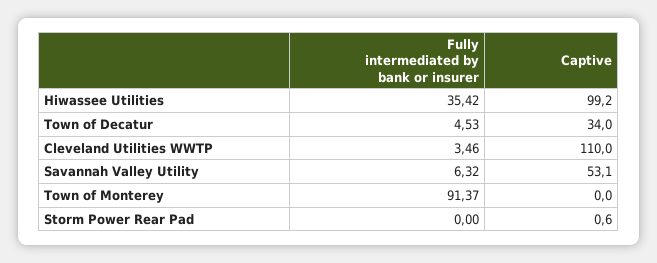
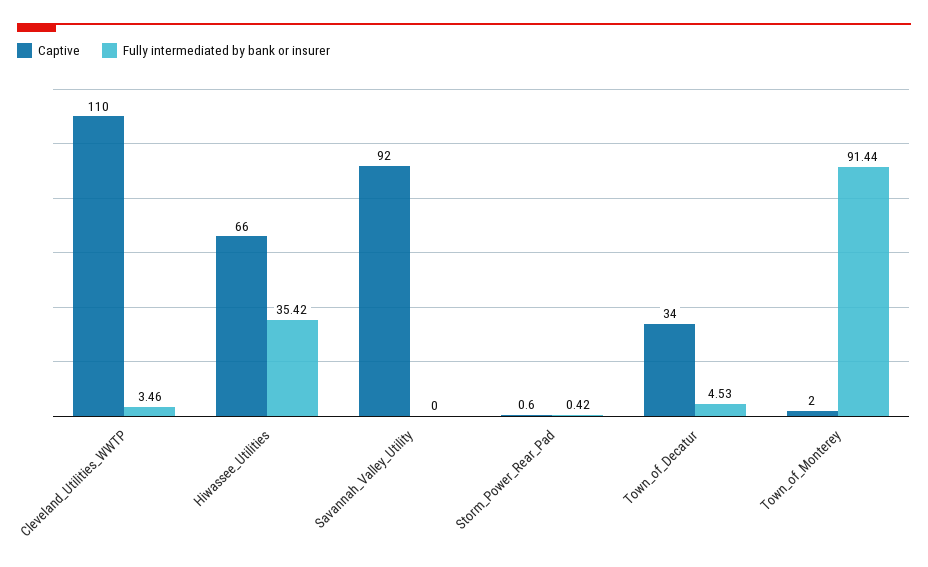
  {
    "Fully intermediated by bank or insurer": {
      "Hiwassee Utilities": 35.42,
      "Town of Decatur": 4.53,
      "Cleveland Utilities WWTP": 3.46,
-     "Savannah Valley Utility": 6.32,
+     "Savannah Valley Utility": 0,
-     "Town of Monterey": 91.37,
+     "Town of Monterey": 91.44,
-     "Storm Power Rear Pad": 0
+     "Storm Power Rear Pad": 0.42
    },
    "Captive": {
-     "Hiwassee Utilities": 99.2,
+     "Hiwassee Utilities": 66,
      "Town of Decatur": 34,
      "Cleveland Utilities WWTP": 110,
-     "Savannah Valley Utility": 53.1,
+     "Savannah Valley Utility": 92,
-     "Town of Monterey": 0,
+     "Town of Monterey": 2,
      "Storm Power Rear Pad": 0.6
    }
  }

